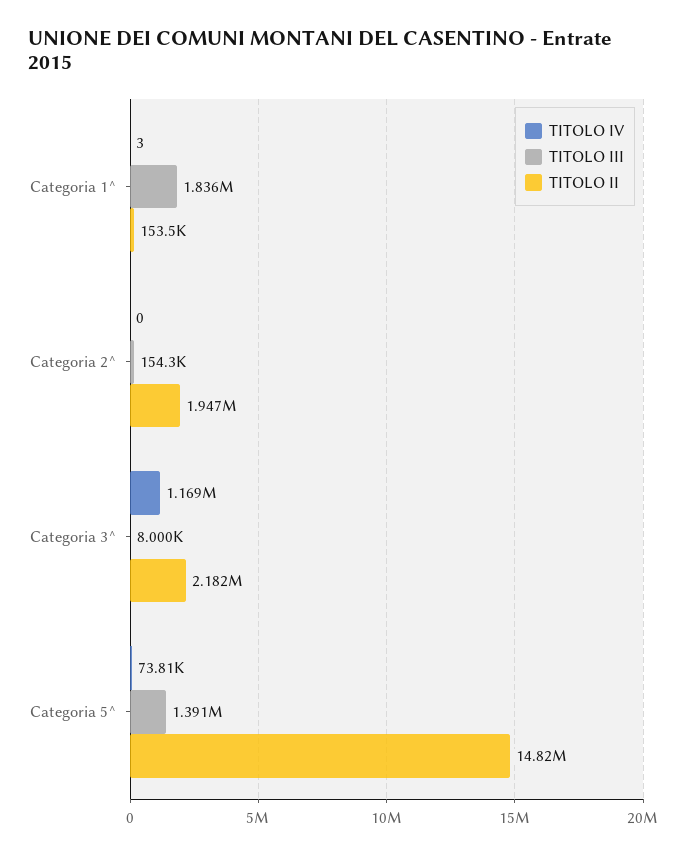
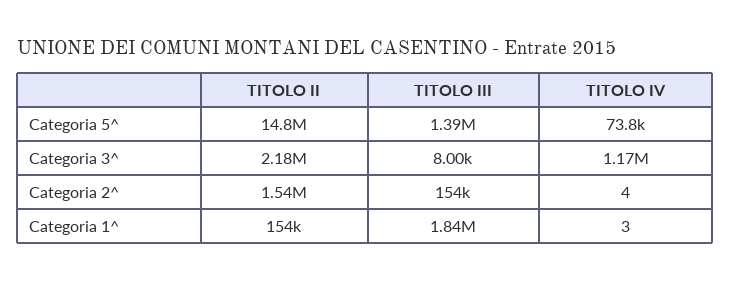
  {
    "TITOLO IV": {
      "Categoria 1^": 3,
-     "Categoria 2^": 0,
+     "Categoria 2^": 4,
      "Categoria 3^": 1169000,
      "Categoria 5^": 73810
    },
    "TITOLO III": {
      "Categoria 1^": 1836000,
      "Categoria 2^": 154300,
      "Categoria 3^": 8000,
      "Categoria 5^": 1391000
    },
    "TITOLO II": {
      "Categoria 1^": 153500,
-     "Categoria 2^": 1947000,
+     "Categoria 2^": 1540000,
      "Categoria 3^": 2182000,
      "Categoria 5^": 14820000
    }
  }

